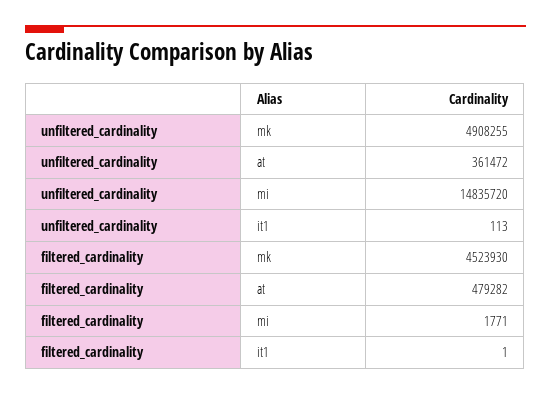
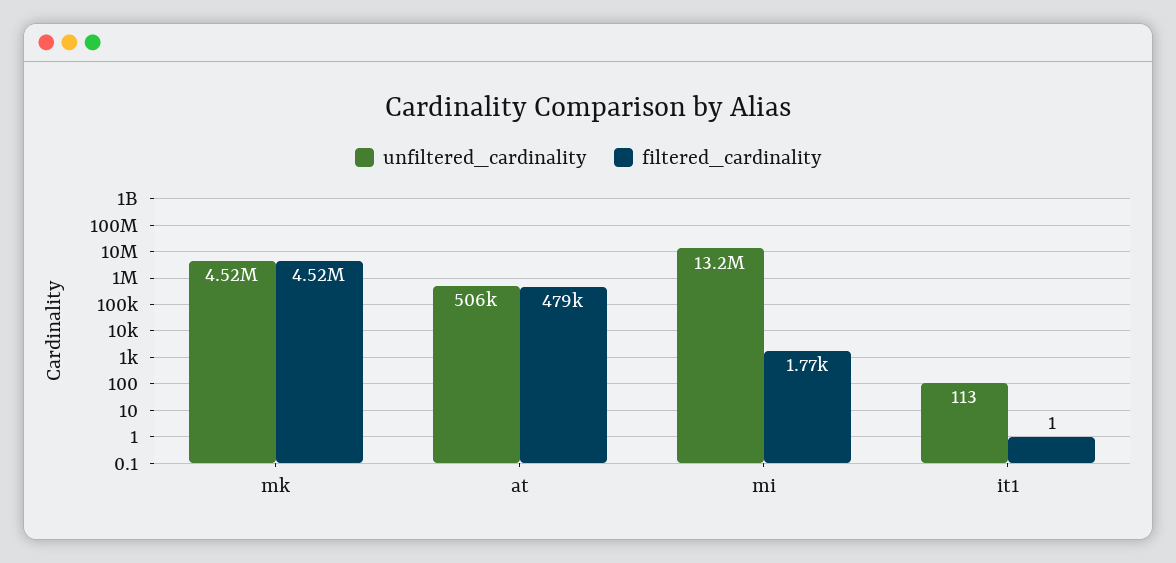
  {
    "unfiltered_cardinality": {
-     "mk": 4908255,
+     "mk": 4520000,
-     "at": 361472,
+     "at": 506000,
-     "mi": 14835720,
+     "mi": 13200000,
      "it1": 113
    },
    "filtered_cardinality": {
      "mk": 4523930,
      "at": 479282,
      "mi": 1771,
      "it1": 1
    }
  }

